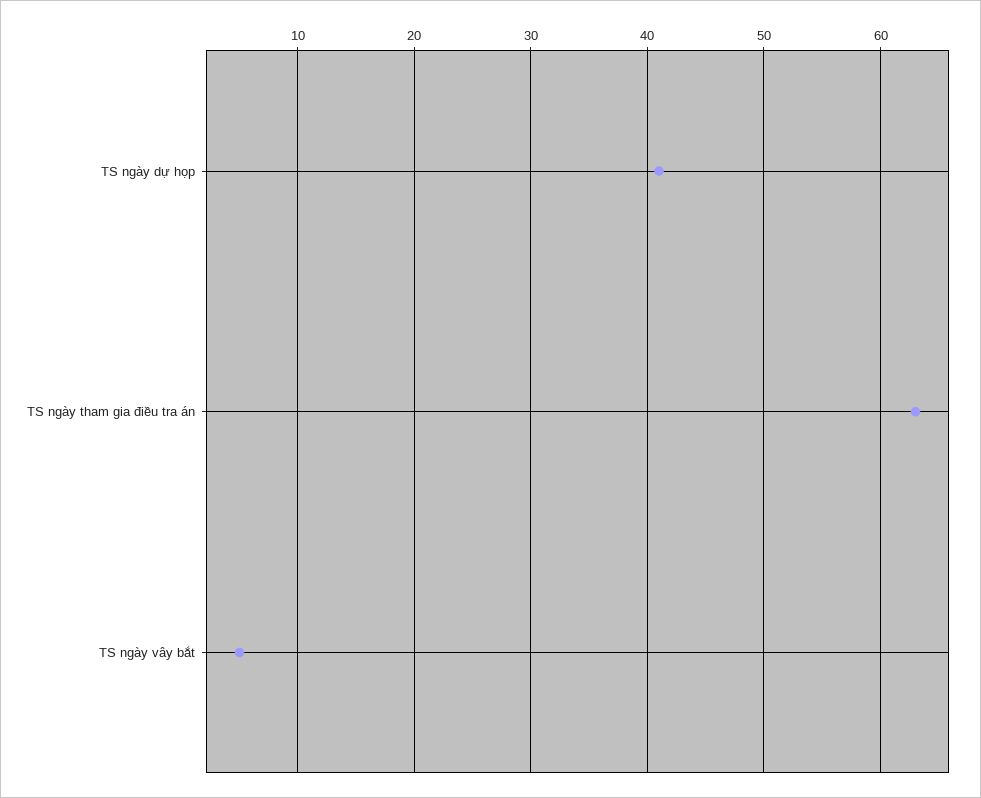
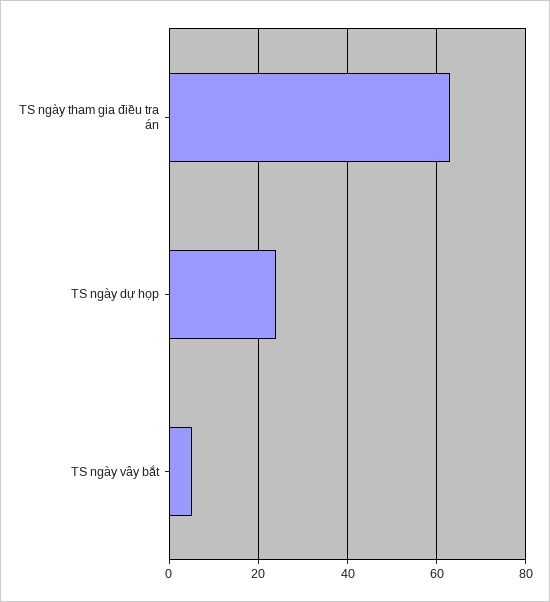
  {
-   "TS ngày dự họp": 41,
+   "TS ngày dự họp": 25,
    "TS ngày tham gia điều tra án": 63,
    "TS ngày vây bắt": 5
  }

